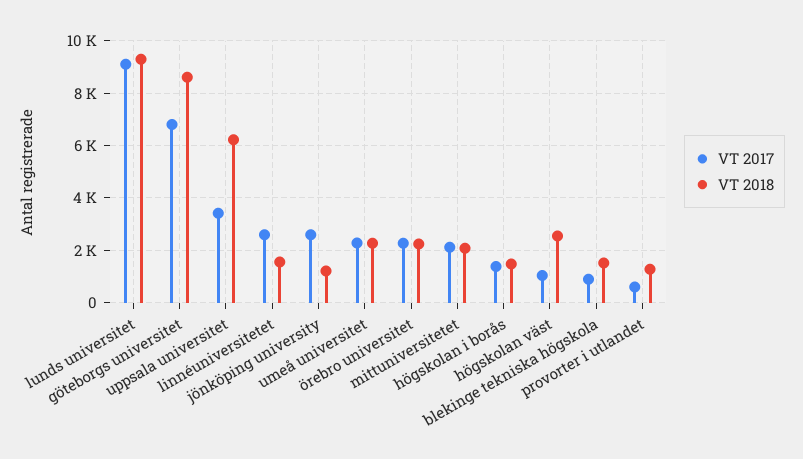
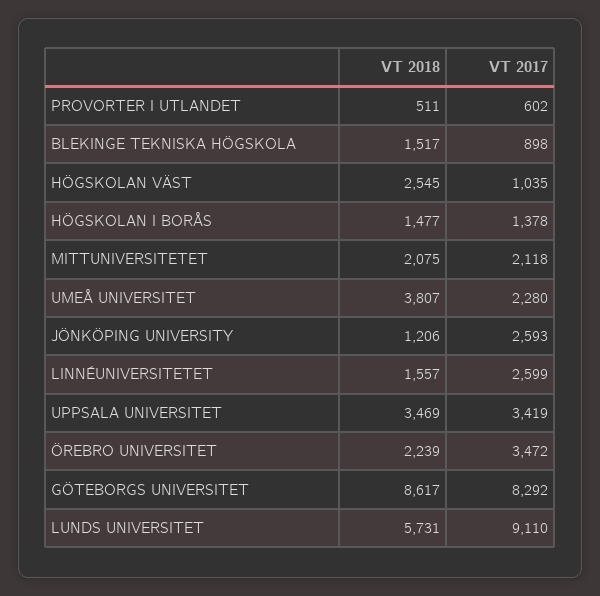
  {
    "VT 2017": {
      "lunds universitet": 9110,
-     "göteborgs universitet": 6750,
+     "göteborgs universitet": 8292,
      "uppsala universitet": 3419,
      "linnéuniversitetet": 2599,
      "jönköping university": 2593,
      "umeå universitet": 2280,
-     "örebro universitet": 2250,
+     "örebro universitet": 3472,
      "mittuniversitetet": 2118,
      "högskolan i borås": 1378,
      "högskolan väst": 1035,
      "blekinge tekniska högskola": 898,
      "provorter i utlandet": 602
    },
    "VT 2018": {
-     "lunds universitet": 9250,
+     "lunds universitet": 5731,
      "göteborgs universitet": 8617,
-     "uppsala universitet": 6250,
+     "uppsala universitet": 3469,
      "linnéuniversitetet": 1557,
      "jönköping university": 1206,
-     "umeå universitet": 2250,
+     "umeå universitet": 3807,
      "örebro universitet": 2239,
      "mittuniversitetet": 2075,
      "högskolan i borås": 1477,
      "högskolan väst": 2545,
      "blekinge tekniska högskola": 1517,
-     "provorter i utlandet": 1250
+     "provorter i utlandet": 511
    }
  }

